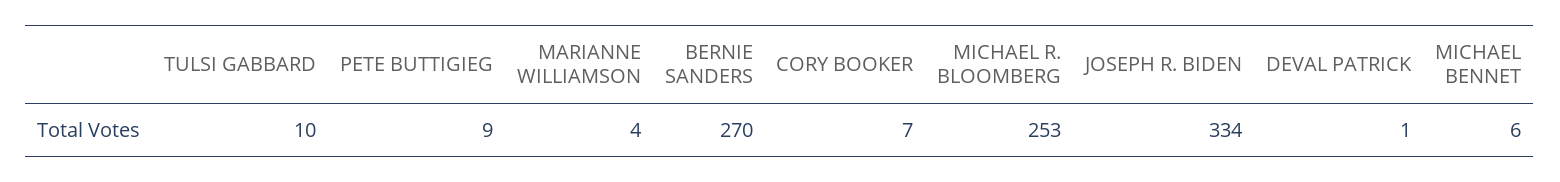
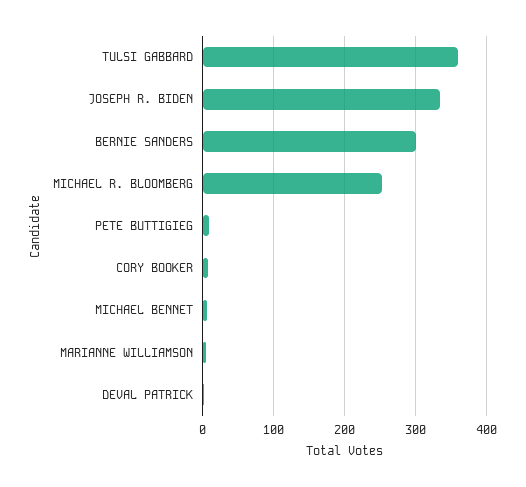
  {
-   "TULSI GABBARD": 10,
+   "TULSI GABBARD": 360,
    "PETE BUTTIGIEG": 9,
    "MARIANNE WILLIAMSON": 4,
-   "BERNIE SANDERS": 270,
+   "BERNIE SANDERS": 300,
    "CORY BOOKER": 7,
    "MICHAEL R. BLOOMBERG": 253,
    "JOSEPH R. BIDEN": 334,
    "DEVAL PATRICK": 1,
    "MICHAEL BENNET": 6
  }

